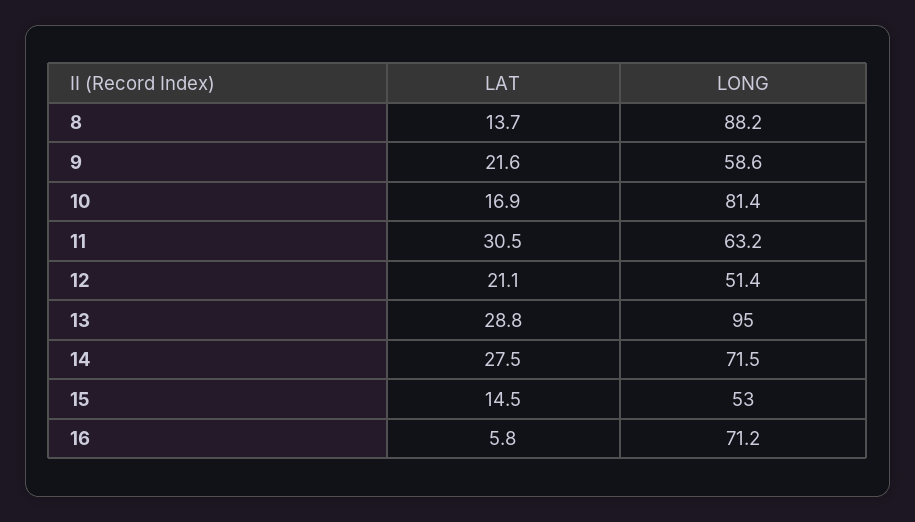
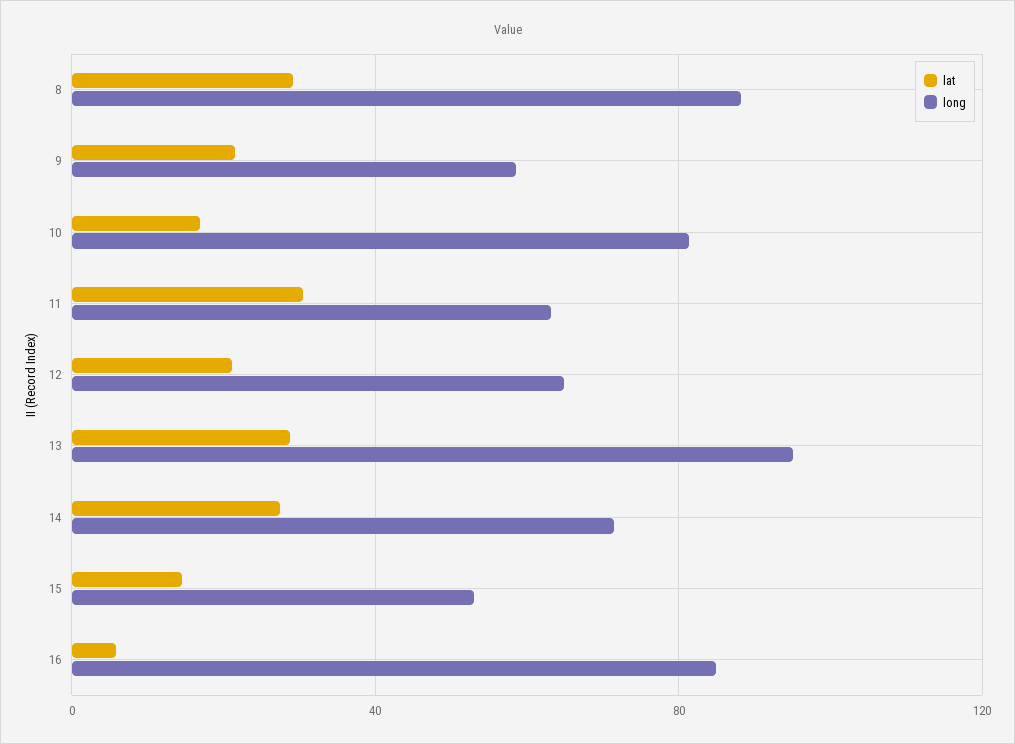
  {
    "LAT": {
-     "8": 13.7,
+     "8": 30,
      "9": 21.6,
      "10": 16.9,
      "11": 30.5,
      "12": 21.1,
      "13": 28.8,
      "14": 27.5,
      "15": 14.5,
      "16": 5.8
    },
    "LONG": {
      "8": 88.2,
      "9": 58.6,
      "10": 81.4,
      "11": 63.2,
-     "12": 51.4,
+     "12": 65,
      "13": 95,
      "14": 71.5,
      "15": 53,
-     "16": 71.2
+     "16": 85
    }
  }

